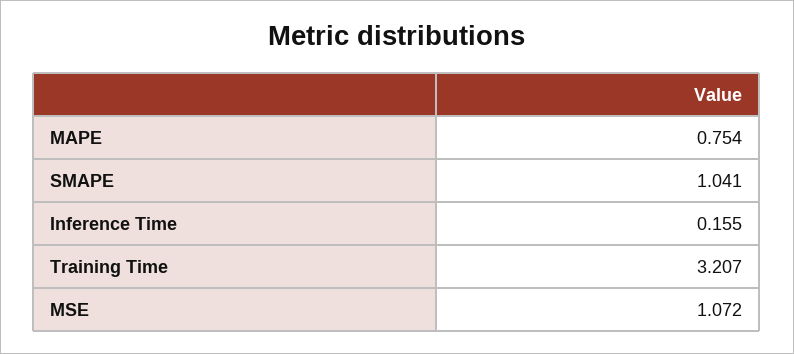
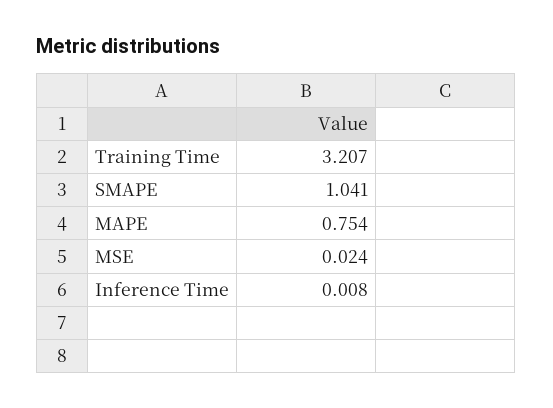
  {
    "MAPE": 0.754,
    "SMAPE": 1.041,
-   "Inference Time": 0.155,
+   "Inference Time": 0.008,
    "Training Time": 3.207,
-   "MSE": 1.072
+   "MSE": 0.024
  }

